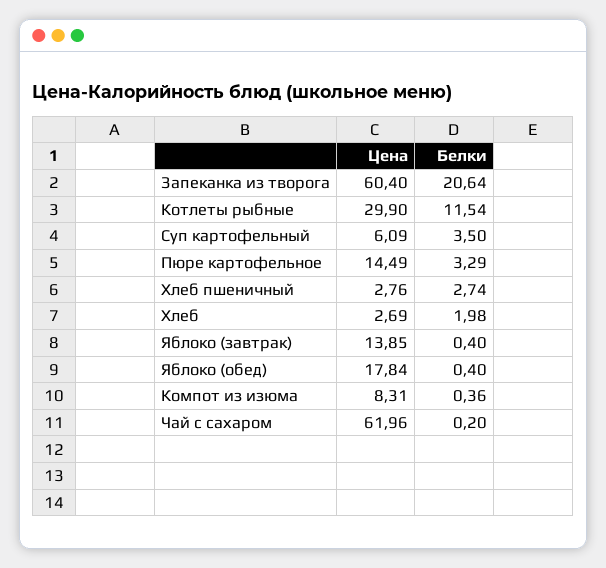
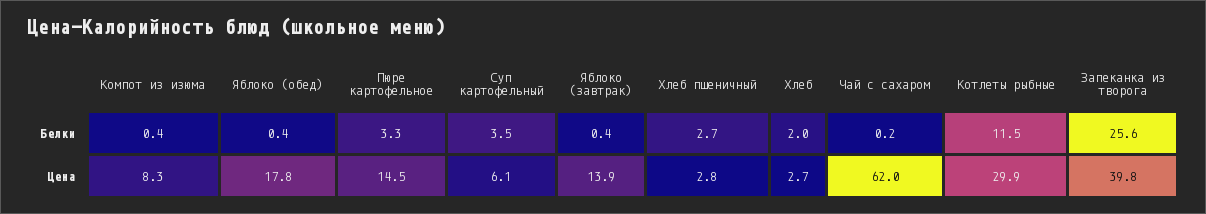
  {
    "Цена": {
-     "Запеканка из творога": 60.4,
+     "Запеканка из творога": 39.8,
      "Котлеты рыбные": 29.9,
      "Суп картофельный": 6.09,
      "Пюре картофельное": 14.49,
      "Хлеб пшеничный": 2.76,
      "Хлеб": 2.69,
      "Яблоко (завтрак)": 13.85,
      "Яблоко (обед)": 17.84,
      "Компот из изюма": 8.31,
      "Чай с сахаром": 61.96
    },
    "Белки": {
-     "Запеканка из творога": 20.64,
+     "Запеканка из творога": 25.6,
      "Котлеты рыбные": 11.54,
      "Суп картофельный": 3.5,
      "Пюре картофельное": 3.29,
      "Хлеб пшеничный": 2.74,
      "Хлеб": 1.98,
      "Яблоко (завтрак)": 0.4,
      "Яблоко (обед)": 0.4,
      "Компот из изюма": 0.36,
      "Чай с сахаром": 0.2
    }
  }

